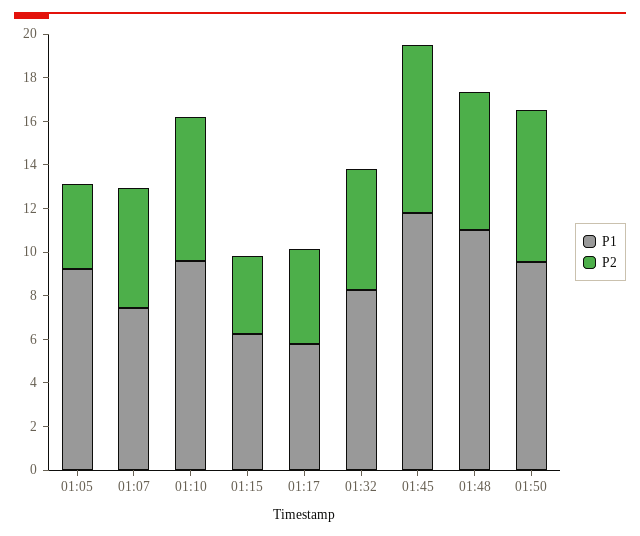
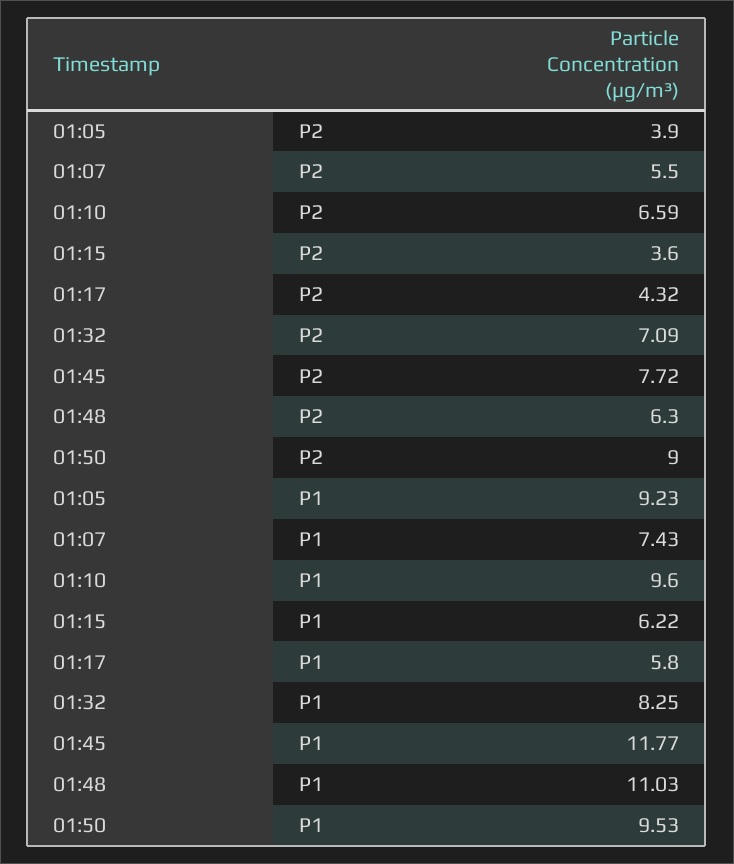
  {
    "P1": {
      "01:05": 9.23,
      "01:07": 7.43,
      "01:10": 9.6,
      "01:15": 6.22,
      "01:17": 5.8,
      "01:32": 8.25,
      "01:45": 11.77,
      "01:48": 11.03,
      "01:50": 9.53
    },
    "P2": {
      "01:05": 3.9,
      "01:07": 5.5,
      "01:10": 6.59,
      "01:15": 3.6,
      "01:17": 4.32,
-     "01:32": 5.5,
+     "01:32": 7.09,
      "01:45": 7.72,
      "01:48": 6.3,
-     "01:50": 7
+     "01:50": 9
    }
  }

